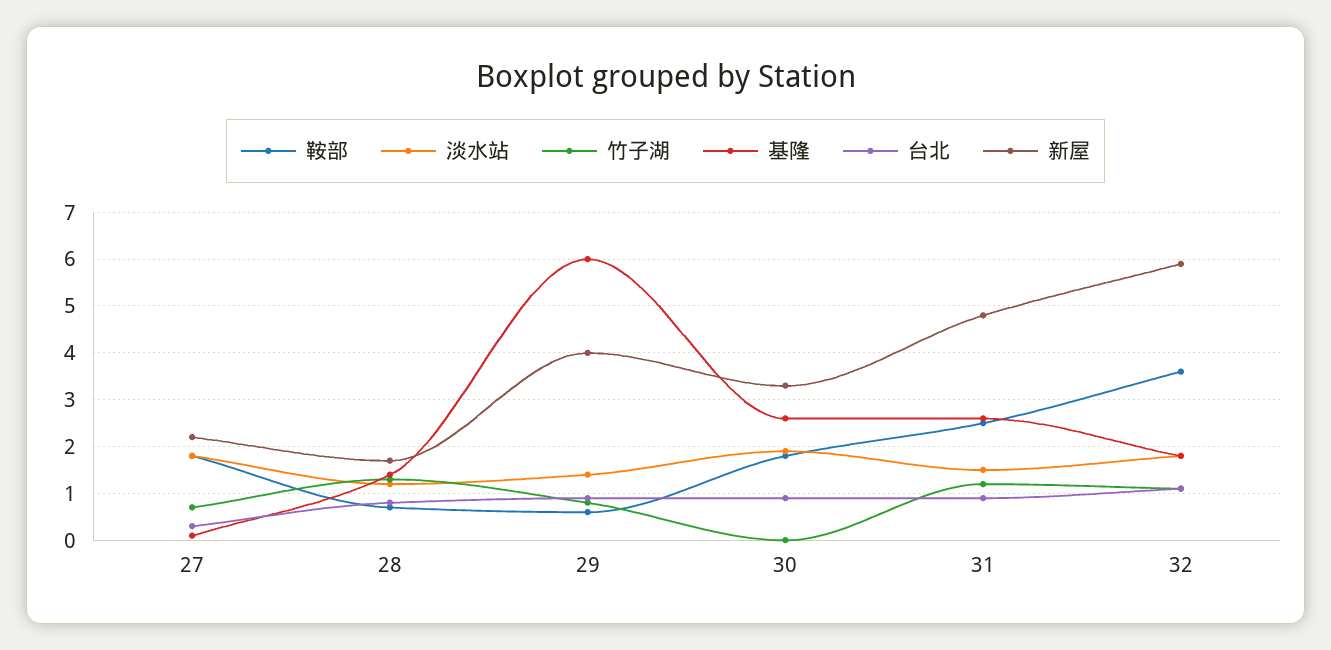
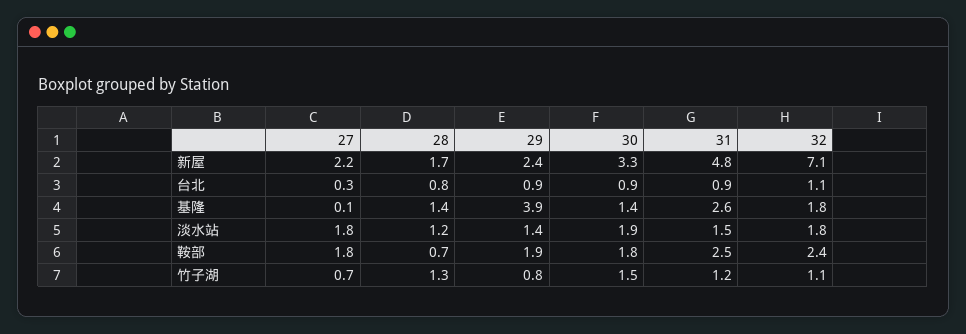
  {
    "鞍部": {
      "27": 1.8,
      "28": 0.7,
-     "29": 0.5,
+     "29": 1.9,
      "30": 1.8,
      "31": 2.5,
-     "32": 3.5
+     "32": 2.4
    },
    "淡水站": {
      "27": 1.8,
      "28": 1.2,
      "29": 1.4,
      "30": 1.9,
      "31": 1.5,
      "32": 1.8
    },
    "竹子湖": {
      "27": 0.7,
      "28": 1.3,
      "29": 0.8,
-     "30": 0,
+     "30": 1.5,
      "31": 1.2,
      "32": 1.1
    },
    "基隆": {
      "27": 0.1,
      "28": 1.4,
-     "29": 6,
+     "29": 3.9,
-     "30": 2.5,
+     "30": 1.4,
      "31": 2.6,
      "32": 1.8
    },
    "台北": {
      "27": 0.3,
      "28": 0.8,
      "29": 0.9,
      "30": 0.9,
      "31": 0.9,
      "32": 1.1
    },
    "新屋": {
      "27": 2.2,
      "28": 1.7,
-     "29": 4,
+     "29": 2.4,
      "30": 3.3,
      "31": 4.8,
-     "32": 6
+     "32": 7.1
    }
  }

